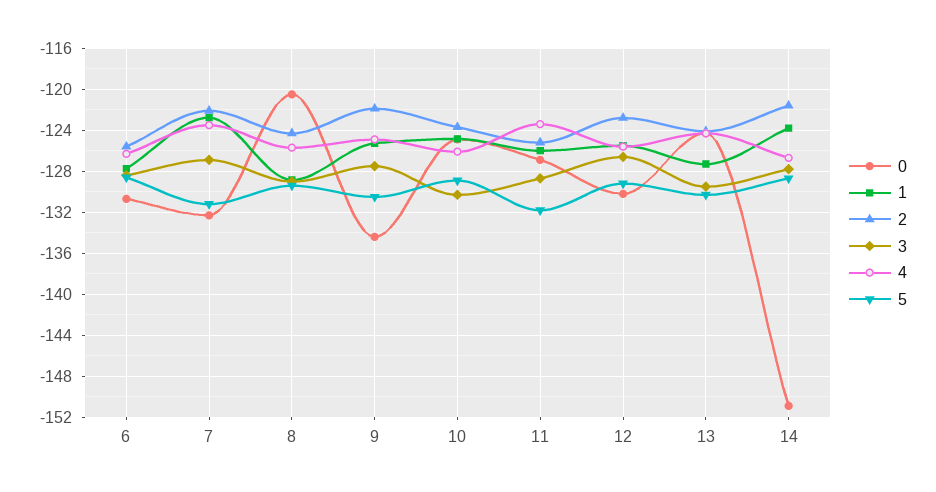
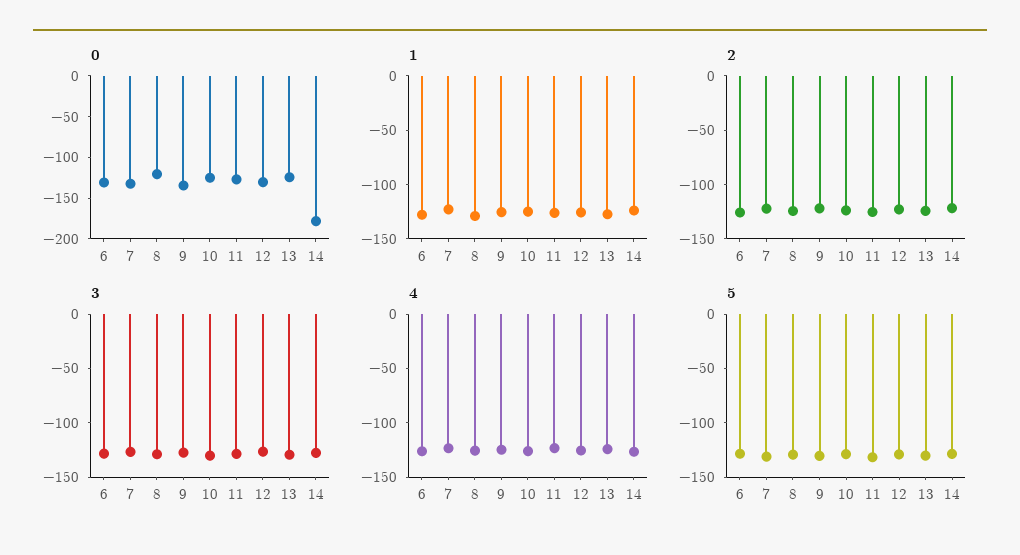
  {
    "0": {
      "6": -131,
      "7": -132,
      "8": -121,
      "9": -134,
      "10": -125,
      "11": -127,
      "12": -130,
      "13": -124,
-     "14": -151
+     "14": -180
    },
    "1": {
      "6": -128,
      "7": -123,
      "8": -129,
      "9": -125,
      "10": -125,
      "11": -126,
      "12": -126,
      "13": -127,
      "14": -124
    },
    "2": {
      "6": -126,
      "7": -122,
      "8": -124,
      "9": -122,
      "10": -124,
      "11": -125,
      "12": -123,
      "13": -124,
      "14": -122
    },
    "3": {
      "6": -128,
      "7": -127,
      "8": -129,
      "9": -128,
      "10": -130,
      "11": -129,
      "12": -127,
      "13": -130,
      "14": -128
    },
    "4": {
      "6": -126,
      "7": -124,
      "8": -126,
      "9": -125,
      "10": -126,
      "11": -123,
      "12": -126,
      "13": -124,
      "14": -127
    },
    "5": {
      "6": -129,
      "7": -131,
      "8": -129,
      "9": -131,
      "10": -129,
      "11": -132,
      "12": -129,
      "13": -130,
      "14": -129
    }
  }

